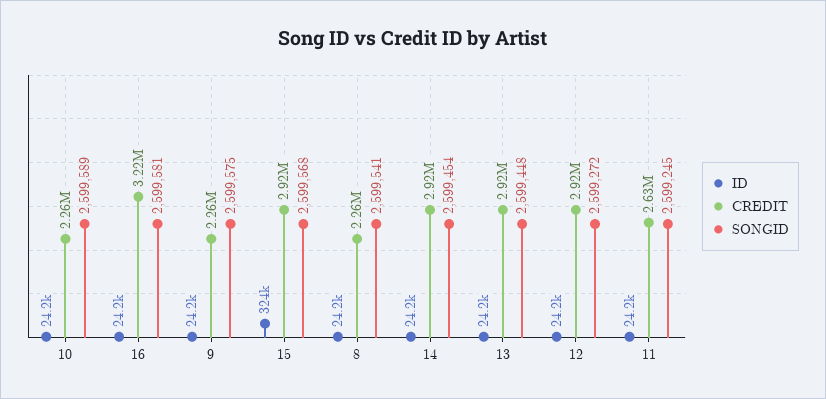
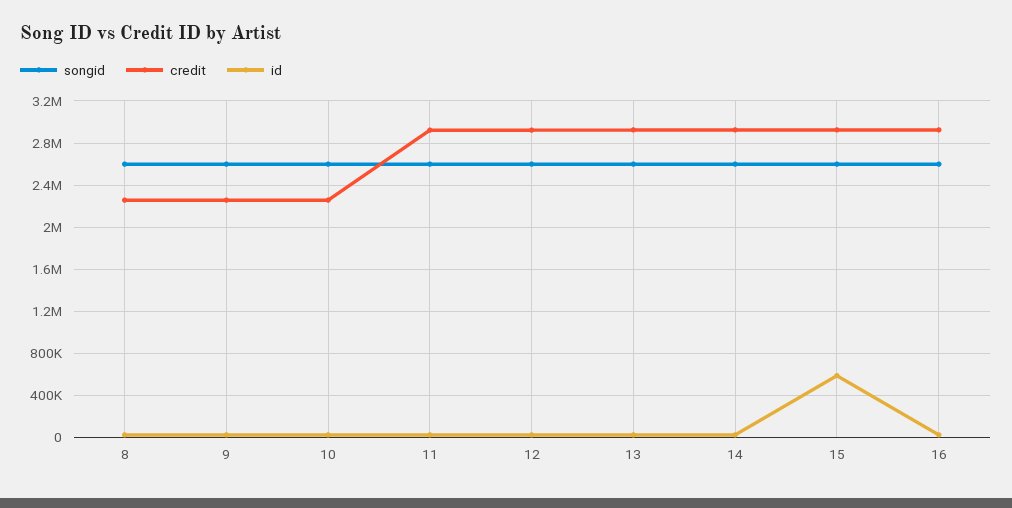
  {
    "ID": {
      "10": 24200,
      "16": 24200,
      "9": 24200,
-     "15": 324000,
+     "15": 600000,
      "8": 24200,
      "14": 24200,
      "13": 24200,
      "12": 24200,
      "11": 24200
    },
    "CREDIT": {
      "10": 2260000,
-     "16": 3220000,
+     "16": 2900000,
      "9": 2260000,
      "15": 2920000,
      "8": 2260000,
      "14": 2920000,
      "13": 2920000,
      "12": 2920000,
-     "11": 2630000
+     "11": 2900000
    },
    "SONGID": {
      "10": 2599589,
      "16": 2599581,
      "9": 2599575,
      "15": 2599568,
      "8": 2599541,
      "14": 2599454,
      "13": 2599448,
      "12": 2599272,
      "11": 2599245
    }
  }

